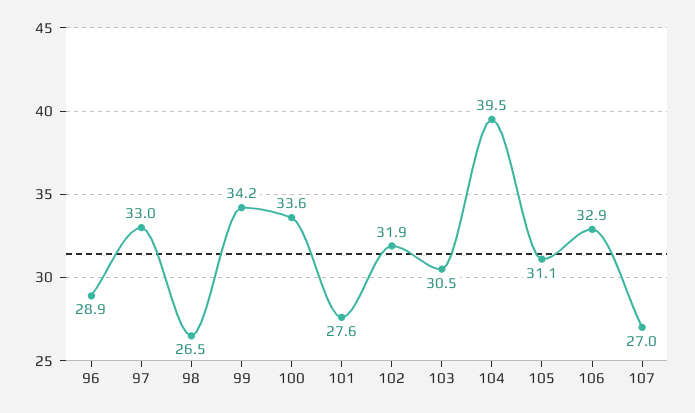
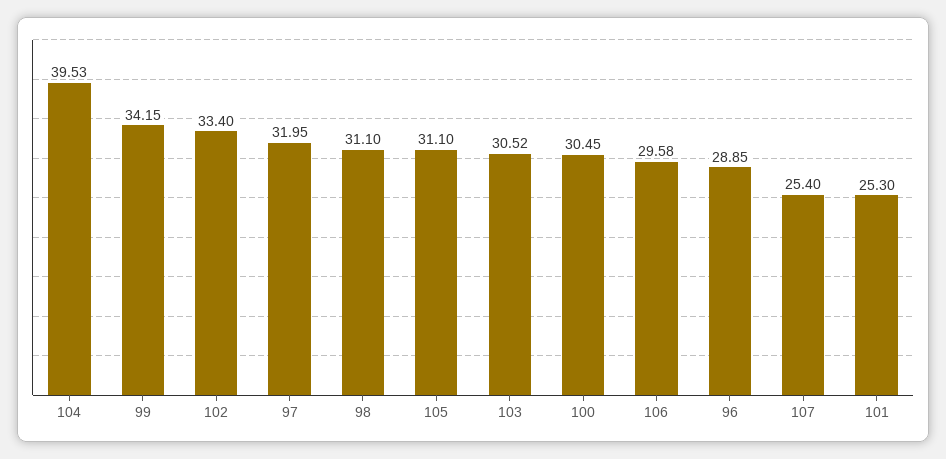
  {
    "96": 28.85,
-   "97": 33,
+   "97": 31.95,
-   "98": 26.5,
+   "98": 31.1,
    "99": 34.15,
-   "100": 33.6,
+   "100": 30.45,
-   "101": 27.6,
+   "101": 25.3,
-   "102": 31.9,
+   "102": 33.4,
    "103": 30.52,
    "104": 39.53,
    "105": 31.1,
-   "106": 32.9,
+   "106": 29.58,
-   "107": 27
+   "107": 25.4
  }

